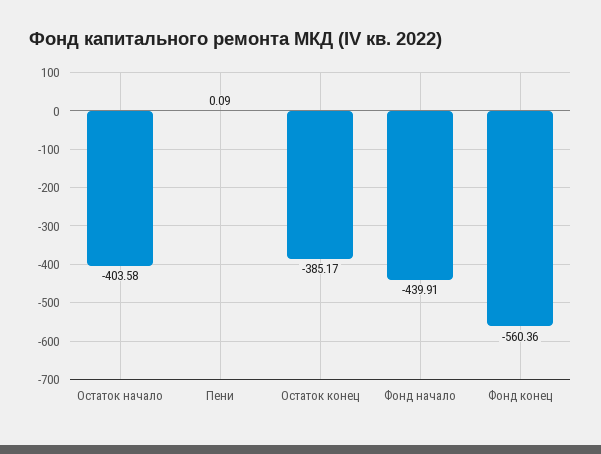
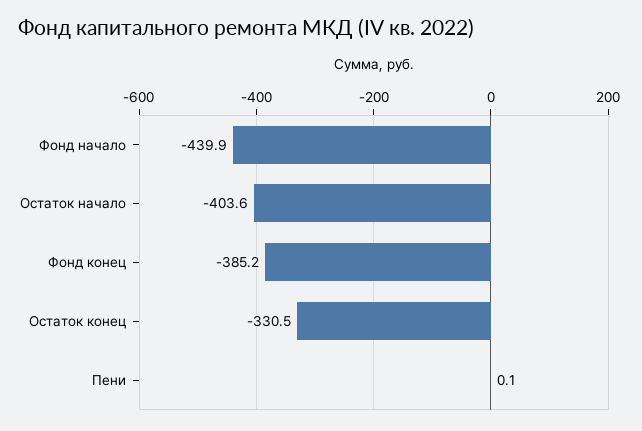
  {
    "Остаток начало": -403.58,
    "Пени": 0.09,
-   "Остаток конец": -385.17,
+   "Остаток конец": -330.5,
    "Фонд начало": -439.91,
-   "Фонд конец": -560.36
+   "Фонд конец": -385.2
  }

